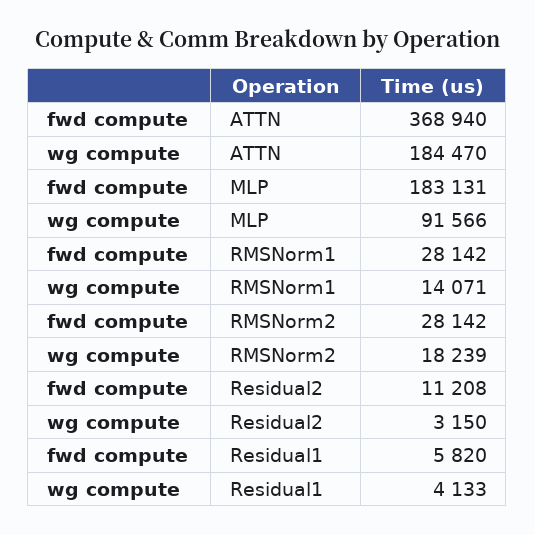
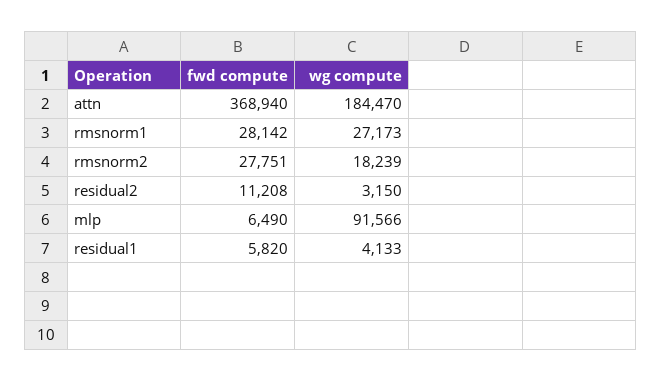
  {
    "fwd compute": {
      "ATTN": 368940,
-     "MLP": 183131,
+     "MLP": 6490,
      "RMSNorm1": 28142,
-     "RMSNorm2": 28142,
+     "RMSNorm2": 27751,
      "Residual2": 11208,
      "Residual1": 5820
    },
    "wg compute": {
      "ATTN": 184470,
      "MLP": 91566,
-     "RMSNorm1": 14071,
+     "RMSNorm1": 27173,
      "RMSNorm2": 18239,
      "Residual2": 3150,
      "Residual1": 4133
    }
  }

